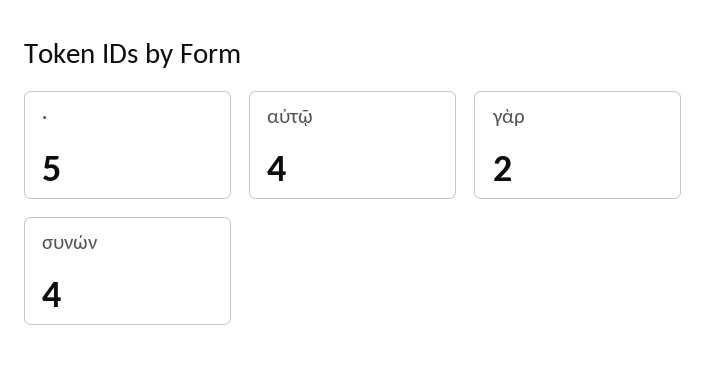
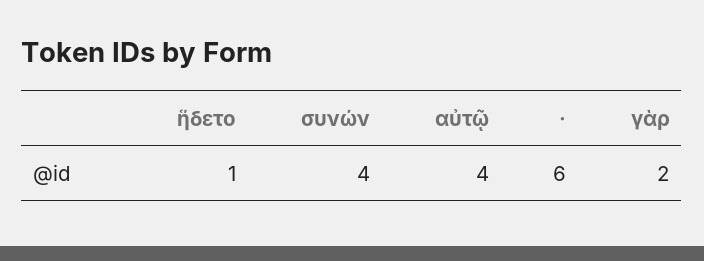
  {
-   "·": 5,
+   "·": 6,
    "αὐτῷ": 4,
    "γὰρ": 2,
-   "συνών": 4
+   "συνών": 4,
+   "ἥδετο": 1
  }

